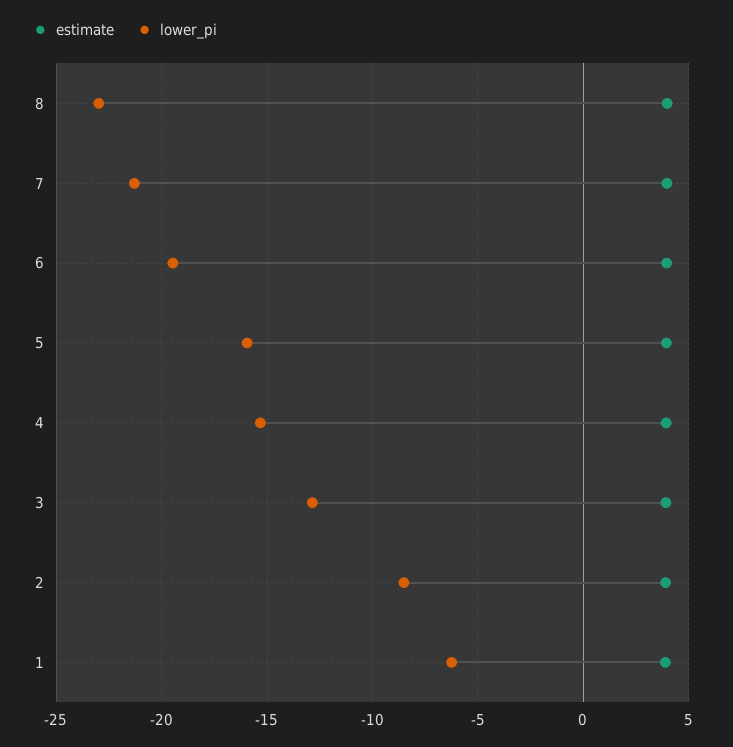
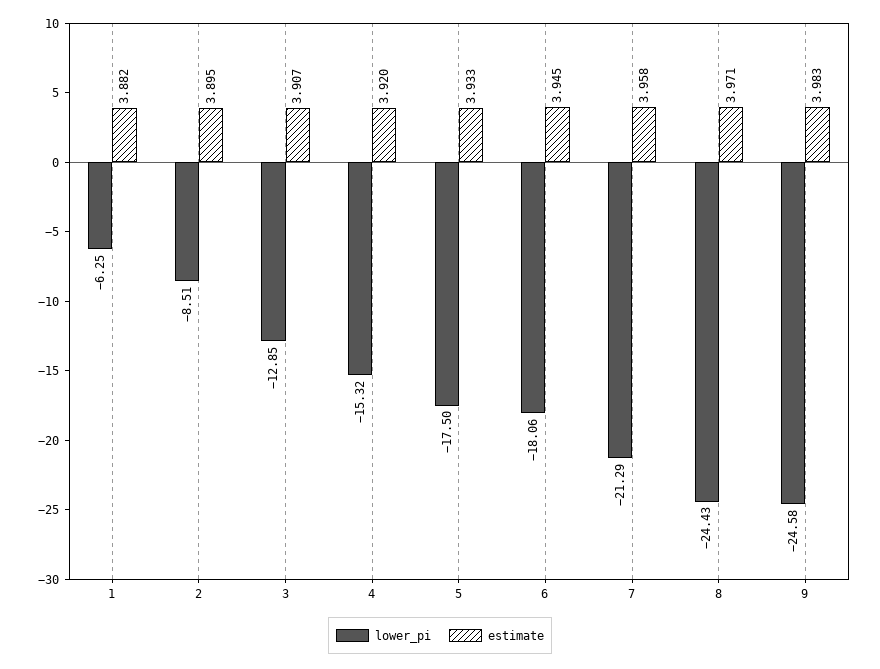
  {
    "estimate": {
      "8": 3.971,
      "7": 3.958,
      "6": 3.945,
      "5": 3.933,
      "4": 3.92,
      "3": 3.907,
      "2": 3.895,
-     "1": 3.882
+     "1": 3.882,
+     "9": 3.983
    },
    "lower_pi": {
-     "8": -23,
+     "8": -24.43,
      "7": -21.29,
-     "6": -19.5,
+     "6": -18.06,
-     "5": -16,
+     "5": -17.5,
      "4": -15.32,
      "3": -12.85,
      "2": -8.51,
-     "1": -6.25
+     "1": -6.25,
+     "9": -24.58
    }
  }

